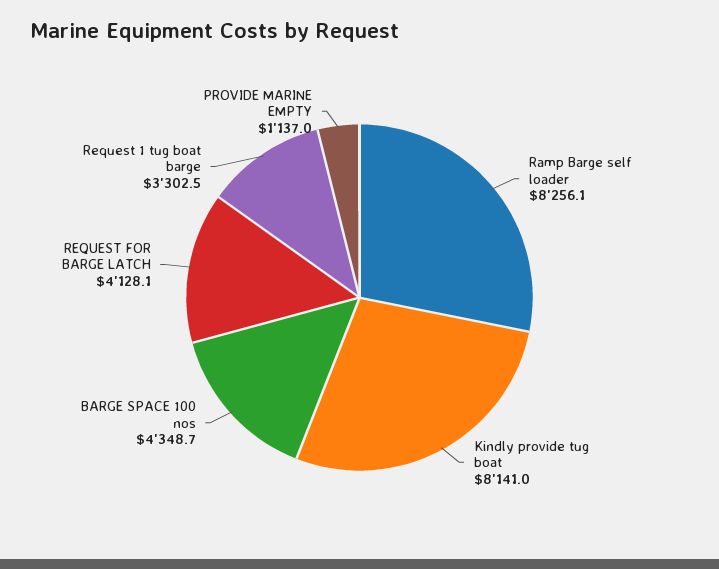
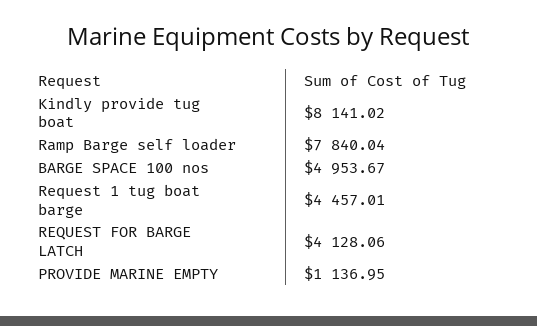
  {
-   "Ramp Barge self loader": 8256.1,
+   "Ramp Barge self loader": 7840.04,
    "Kindly provide tug boat": 8141.02,
-   "BARGE SPACE 100 nos": 4348.7,
+   "BARGE SPACE 100 nos": 4953.67,
    "REQUEST FOR BARGE LATCH": 4128.06,
-   "Request 1 tug boat barge": 3302.5,
+   "Request 1 tug boat barge": 4457.01,
    "PROVIDE MARINE EMPTY": 1136.95
  }

